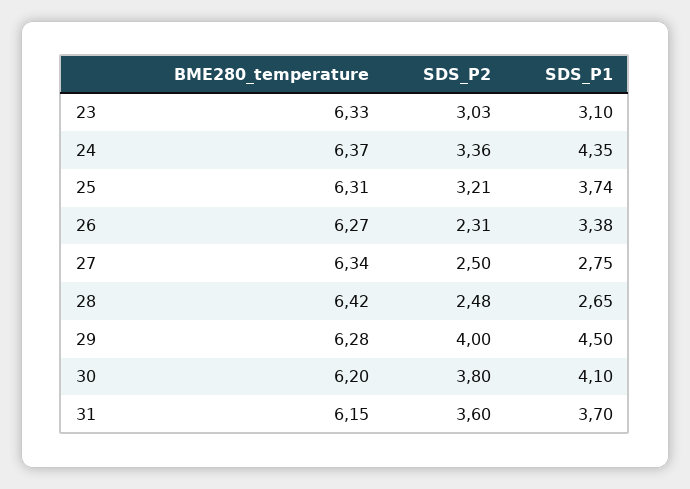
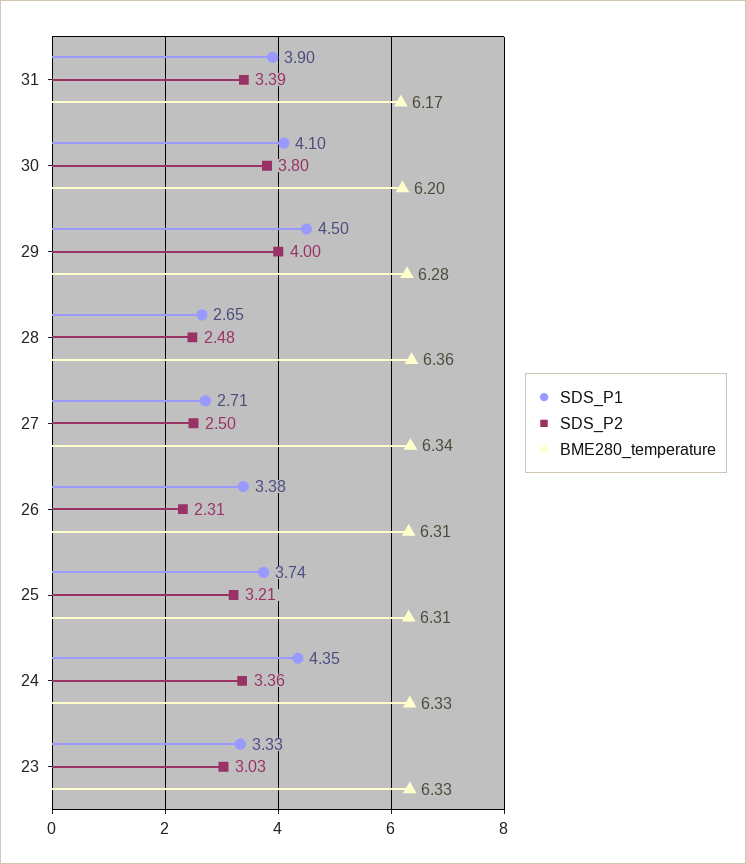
  {
    "BME280_temperature": {
      "23": 6.33,
-     "24": 6.37,
+     "24": 6.33,
      "25": 6.31,
-     "26": 6.27,
+     "26": 6.31,
      "27": 6.34,
-     "28": 6.42,
+     "28": 6.36,
      "29": 6.28,
      "30": 6.2,
-     "31": 6.15
+     "31": 6.17
    },
    "SDS_P2": {
      "23": 3.03,
      "24": 3.36,
      "25": 3.21,
      "26": 2.31,
      "27": 2.5,
      "28": 2.48,
      "29": 4,
      "30": 3.8,
-     "31": 3.6
+     "31": 3.39
    },
    "SDS_P1": {
-     "23": 3.1,
+     "23": 3.33,
      "24": 4.35,
      "25": 3.74,
      "26": 3.38,
-     "27": 2.75,
+     "27": 2.71,
      "28": 2.65,
      "29": 4.5,
      "30": 4.1,
-     "31": 3.7
+     "31": 3.9
    }
  }

